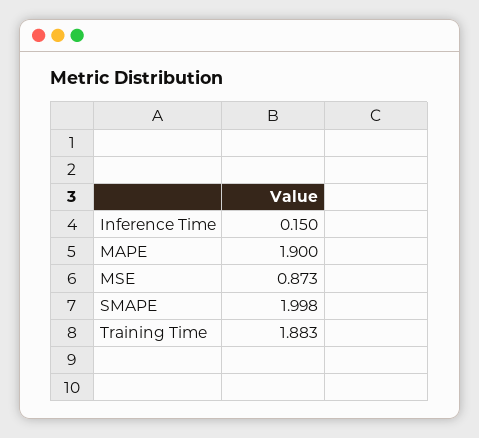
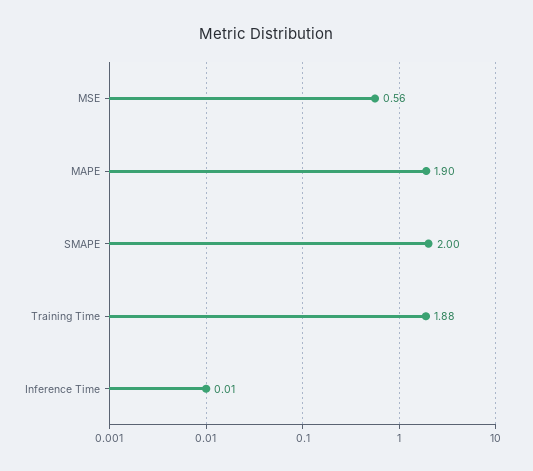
  {
-   "Inference Time": 0.15,
+   "Inference Time": 0.01,
    "MAPE": 1.9,
-   "MSE": 0.873,
+   "MSE": 0.56,
    "SMAPE": 1.998,
    "Training Time": 1.883
  }

